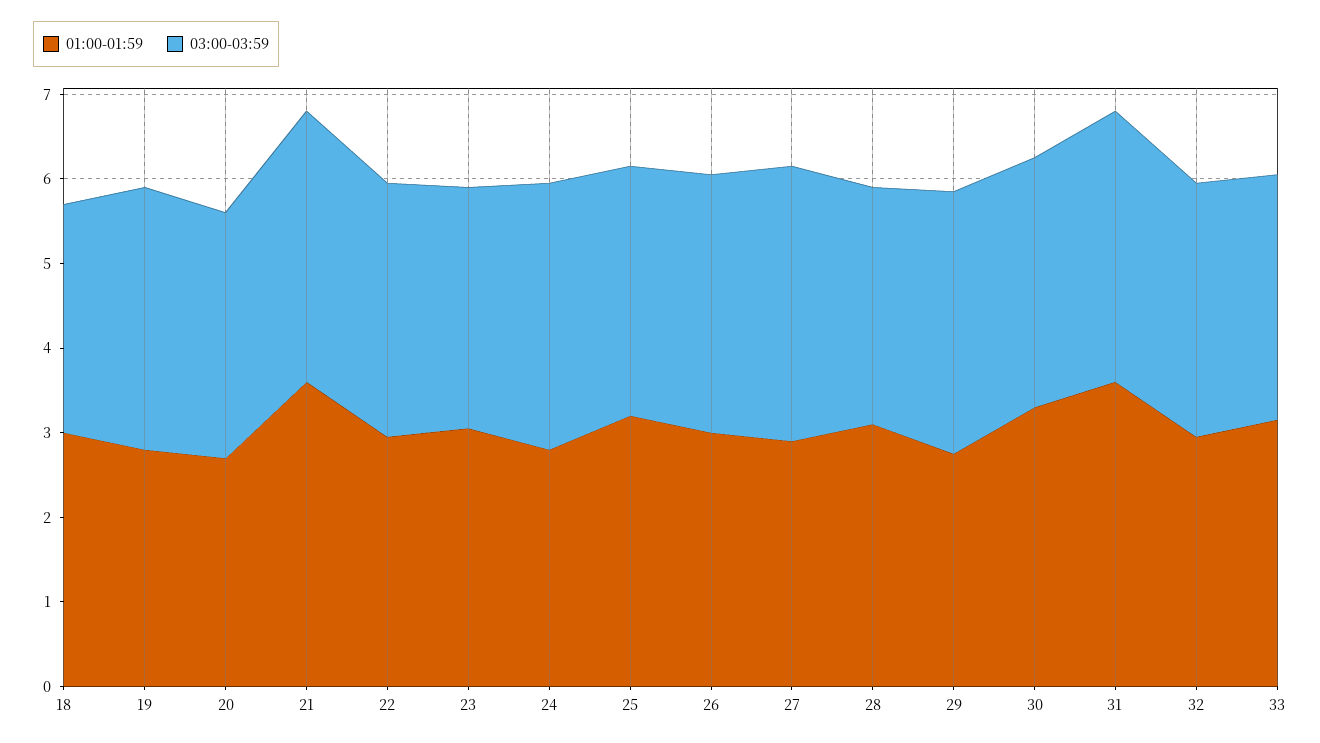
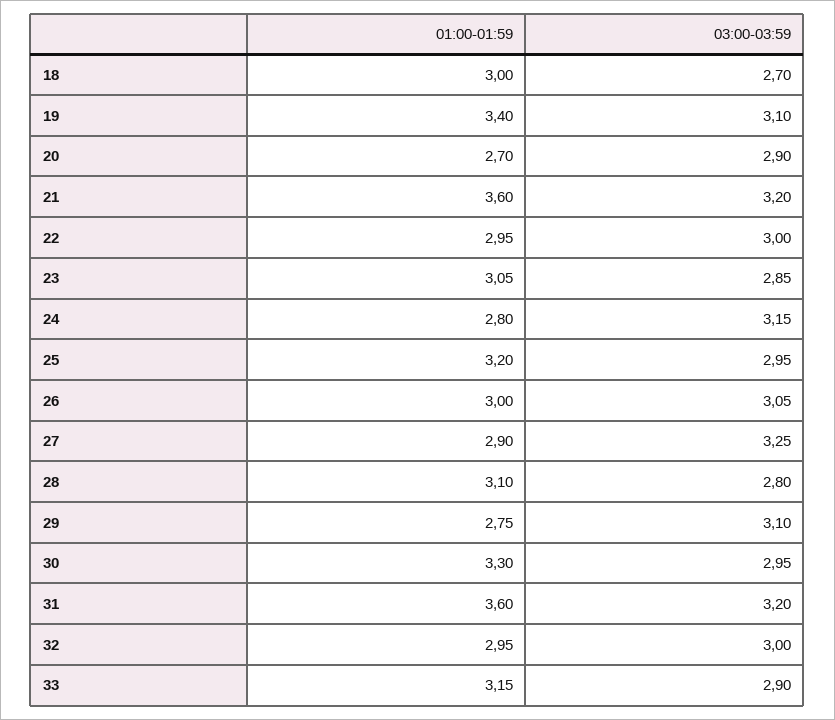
  {
    "01:00-01:59": {
      "18": 3,
-     "19": 2.8,
+     "19": 3.4,
      "20": 2.7,
      "21": 3.6,
      "22": 2.95,
      "23": 3.05,
      "24": 2.8,
      "25": 3.2,
      "26": 3,
      "27": 2.9,
      "28": 3.1,
      "29": 2.75,
      "30": 3.3,
      "31": 3.6,
      "32": 2.95,
      "33": 3.15
    },
    "03:00-03:59": {
      "18": 2.7,
      "19": 3.1,
      "20": 2.9,
      "21": 3.2,
      "22": 3,
      "23": 2.85,
      "24": 3.15,
      "25": 2.95,
      "26": 3.05,
      "27": 3.25,
      "28": 2.8,
      "29": 3.1,
      "30": 2.95,
      "31": 3.2,
      "32": 3,
      "33": 2.9
    }
  }

